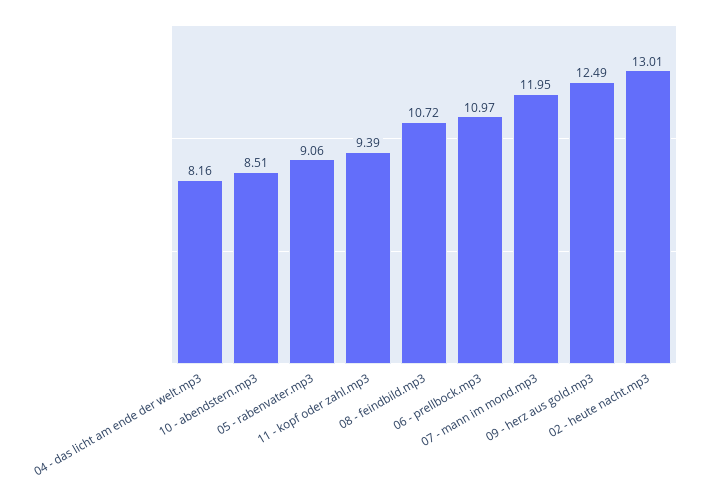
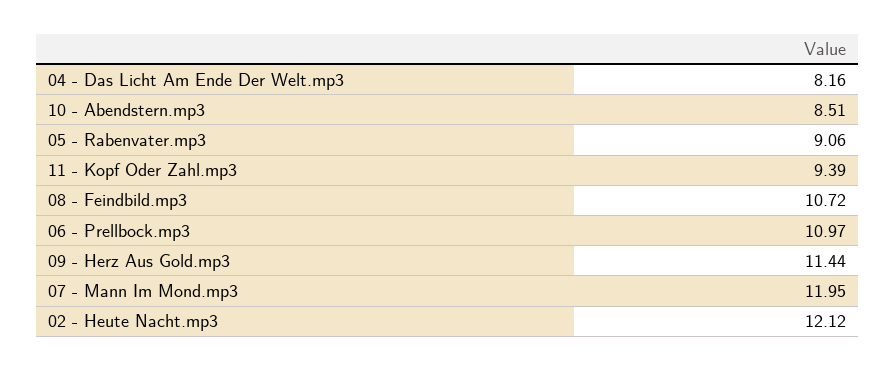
  {
    "04 - das licht am ende der welt.mp3": 8.16,
    "10 - abendstern.mp3": 8.51,
    "05 - rabenvater.mp3": 9.06,
    "11 - kopf oder zahl.mp3": 9.39,
    "08 - feindbild.mp3": 10.72,
    "06 - prellbock.mp3": 10.97,
    "07 - mann im mond.mp3": 11.95,
-   "09 - herz aus gold.mp3": 12.49,
+   "09 - herz aus gold.mp3": 11.44,
-   "02 - heute nacht.mp3": 13.01
+   "02 - heute nacht.mp3": 12.12
  }

